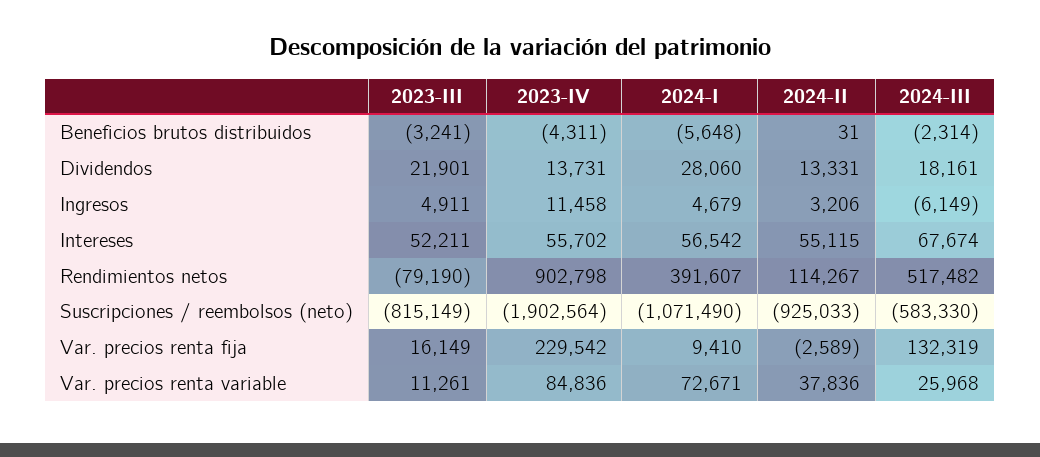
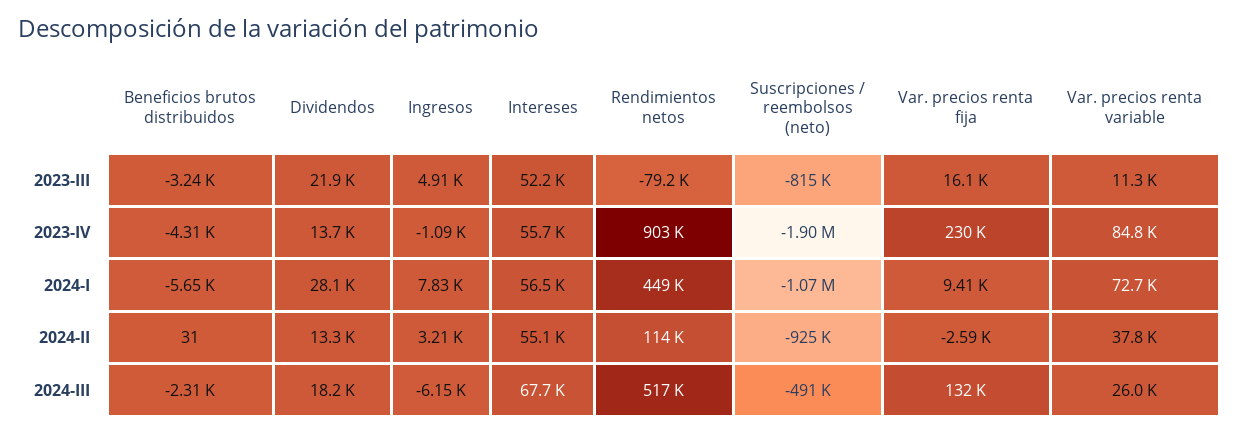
  {
    "2023-III": {
      "Beneficios brutos distribuidos": -3241,
      "Dividendos": 21901,
      "Ingresos": 4911,
      "Intereses": 52211,
      "Rendimientos netos": -79190,
      "Suscripciones / reembolsos (neto)": -815149,
      "Var. precios renta fija": 16149,
      "Var. precios renta variable": 11261
    },
    "2023-IV": {
      "Beneficios brutos distribuidos": -4311,
      "Dividendos": 13731,
-     "Ingresos": 11458,
+     "Ingresos": -1090,
      "Intereses": 55702,
      "Rendimientos netos": 902798,
      "Suscripciones / reembolsos (neto)": -1902564,
      "Var. precios renta fija": 229542,
      "Var. precios renta variable": 84836
    },
    "2024-I": {
      "Beneficios brutos distribuidos": -5648,
      "Dividendos": 28060,
-     "Ingresos": 4679,
+     "Ingresos": 7830,
      "Intereses": 56542,
-     "Rendimientos netos": 391607,
+     "Rendimientos netos": 449000,
      "Suscripciones / reembolsos (neto)": -1071490,
      "Var. precios renta fija": 9410,
      "Var. precios renta variable": 72671
    },
    "2024-II": {
      "Beneficios brutos distribuidos": 31,
      "Dividendos": 13331,
      "Ingresos": 3206,
      "Intereses": 55115,
      "Rendimientos netos": 114267,
      "Suscripciones / reembolsos (neto)": -925033,
      "Var. precios renta fija": -2589,
      "Var. precios renta variable": 37836
    },
    "2024-III": {
      "Beneficios brutos distribuidos": -2314,
      "Dividendos": 18161,
      "Ingresos": -6149,
      "Intereses": 67674,
      "Rendimientos netos": 517482,
-     "Suscripciones / reembolsos (neto)": -583330,
+     "Suscripciones / reembolsos (neto)": -491000,
      "Var. precios renta fija": 132319,
      "Var. precios renta variable": 25968
    }
  }

